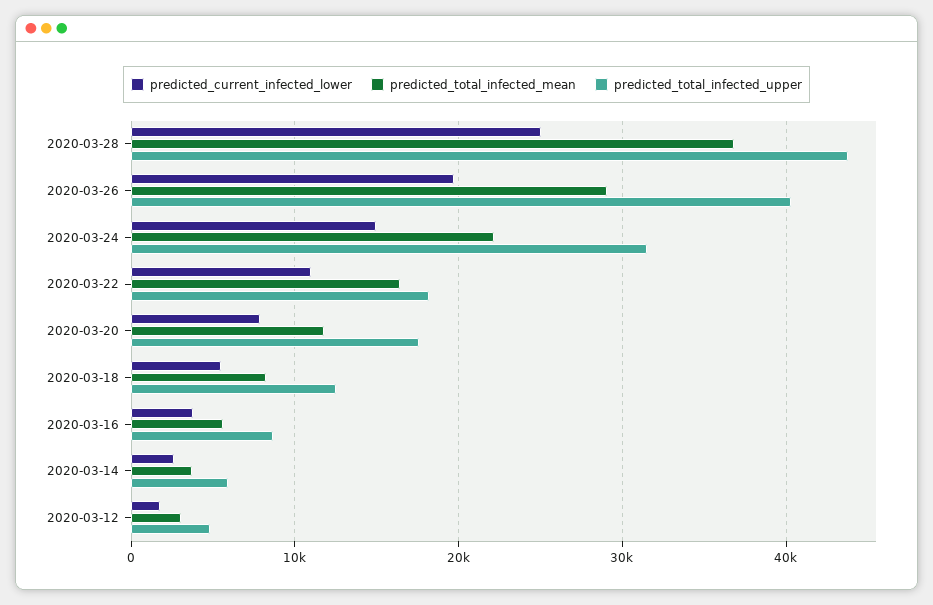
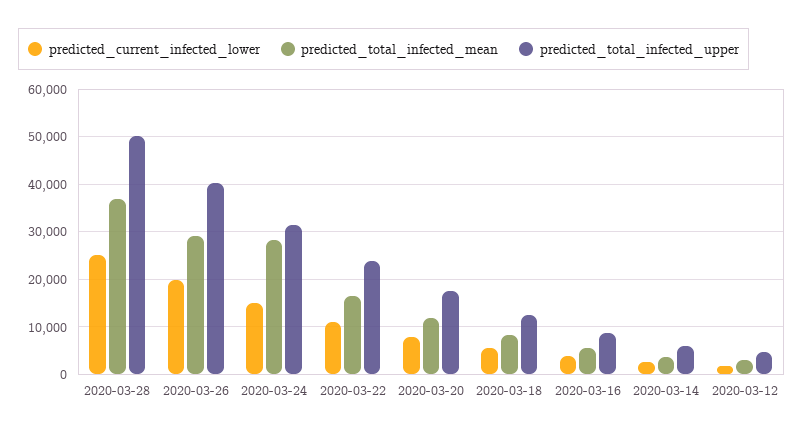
  {
    "predicted_current_infected_lower": {
      "2020-03-28": 25000,
      "2020-03-26": 20000,
      "2020-03-24": 15000,
      "2020-03-22": 11000,
      "2020-03-20": 8000,
      "2020-03-18": 6000,
      "2020-03-16": 4000,
      "2020-03-14": 3000,
      "2020-03-12": 2000
    },
    "predicted_total_infected_mean": {
      "2020-03-28": 37000,
      "2020-03-26": 29000,
-     "2020-03-24": 22000,
+     "2020-03-24": 28000,
      "2020-03-22": 16000,
      "2020-03-20": 12000,
      "2020-03-18": 8000,
      "2020-03-16": 6000,
      "2020-03-14": 4000,
      "2020-03-12": 3000
    },
    "predicted_total_infected_upper": {
-     "2020-03-28": 44000,
+     "2020-03-28": 50000,
      "2020-03-26": 40000,
      "2020-03-24": 32000,
-     "2020-03-22": 18000,
+     "2020-03-22": 24000,
      "2020-03-20": 18000,
      "2020-03-18": 13000,
      "2020-03-16": 9000,
      "2020-03-14": 6000,
      "2020-03-12": 5000
    }
  }

